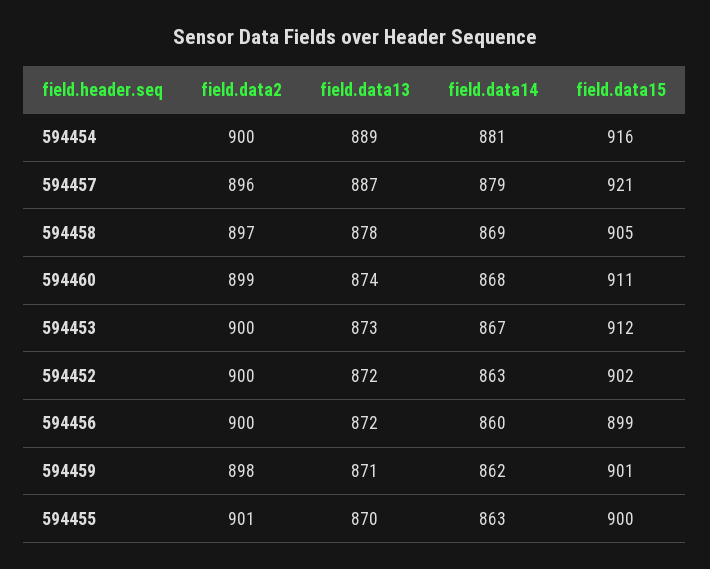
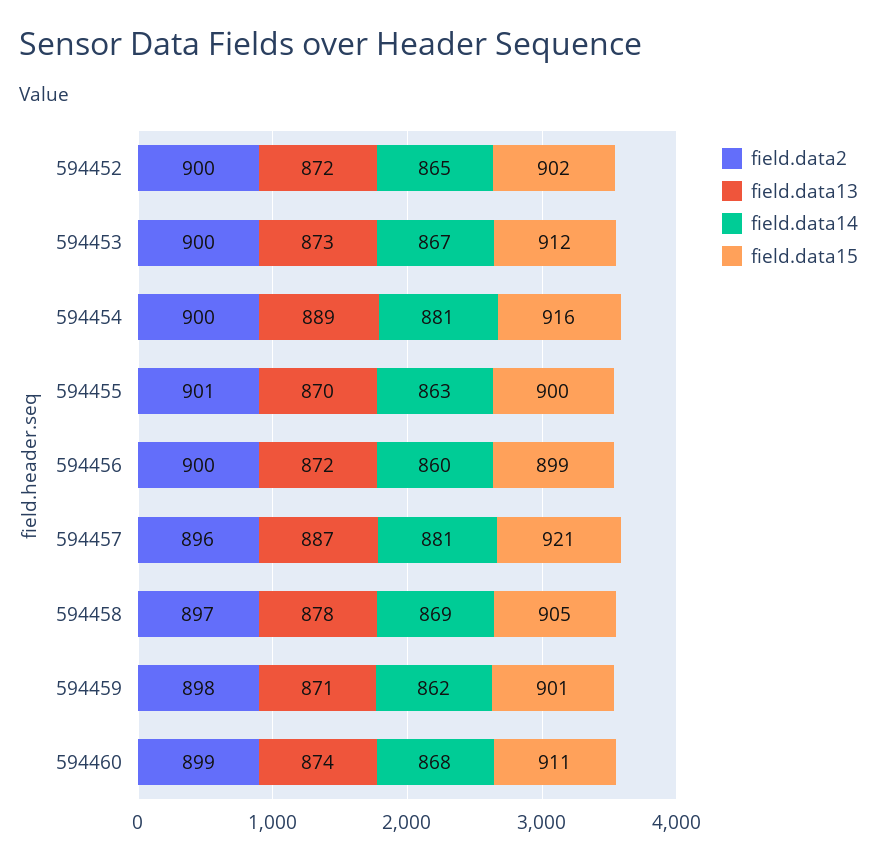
  {
    "field.data2": {
      "594454": 900,
      "594457": 896,
      "594458": 897,
      "594460": 899,
      "594453": 900,
      "594452": 900,
      "594456": 900,
      "594459": 898,
      "594455": 901
    },
    "field.data13": {
      "594454": 889,
      "594457": 887,
      "594458": 878,
      "594460": 874,
      "594453": 873,
      "594452": 872,
      "594456": 872,
      "594459": 871,
      "594455": 870
    },
    "field.data14": {
      "594454": 881,
-     "594457": 879,
+     "594457": 881,
      "594458": 869,
      "594460": 868,
      "594453": 867,
-     "594452": 863,
+     "594452": 865,
      "594456": 860,
      "594459": 862,
      "594455": 863
    },
    "field.data15": {
      "594454": 916,
      "594457": 921,
      "594458": 905,
      "594460": 911,
      "594453": 912,
      "594452": 902,
      "594456": 899,
      "594459": 901,
      "594455": 900
    }
  }

